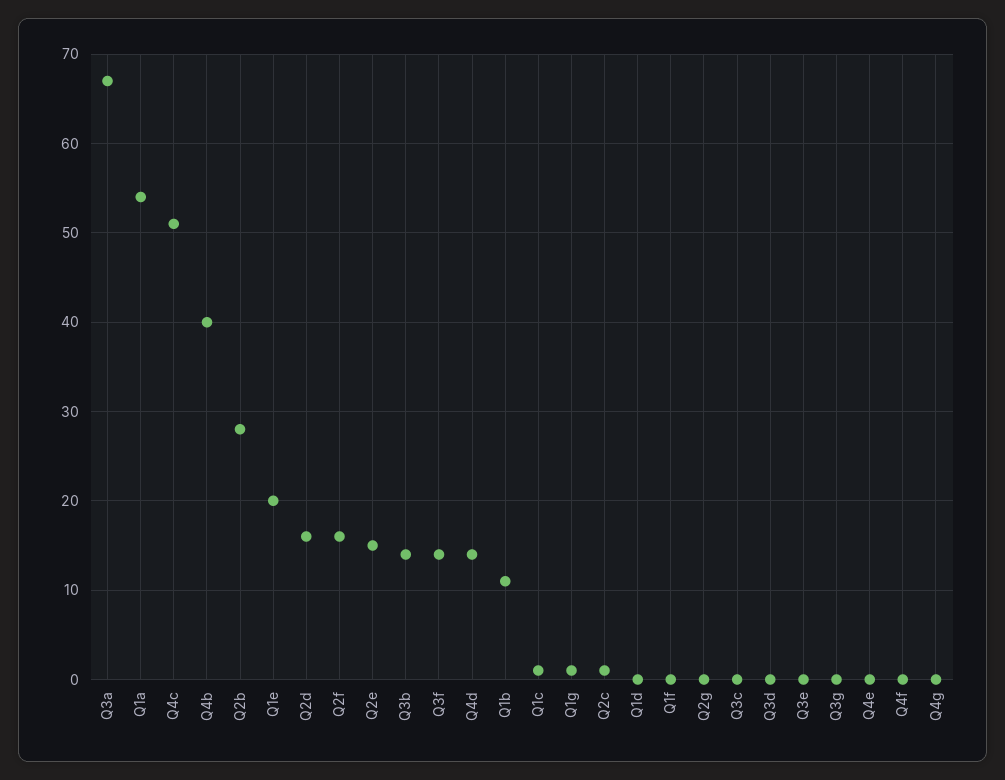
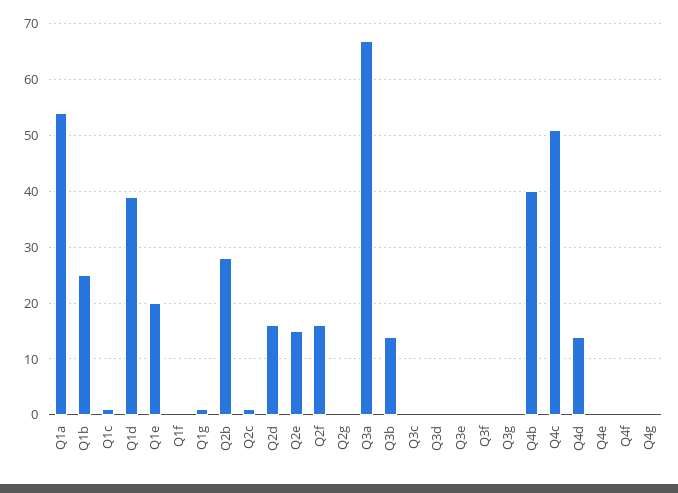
  {
    "Q3a": 67,
    "Q1a": 54,
    "Q4c": 51,
    "Q4b": 40,
    "Q2b": 28,
    "Q1e": 20,
    "Q2d": 16,
    "Q2f": 16,
    "Q2e": 15,
    "Q3b": 14,
-   "Q3f": 14,
+   "Q3f": 0,
    "Q4d": 14,
-   "Q1b": 11,
+   "Q1b": 25,
    "Q1c": 1,
    "Q1g": 1,
    "Q2c": 1,
-   "Q1d": 0,
+   "Q1d": 40,
    "Q1f": 0,
    "Q2g": 0,
    "Q3c": 0,
    "Q3d": 0,
    "Q3e": 0,
    "Q3g": 0,
    "Q4e": 0,
    "Q4f": 0,
    "Q4g": 0
  }

